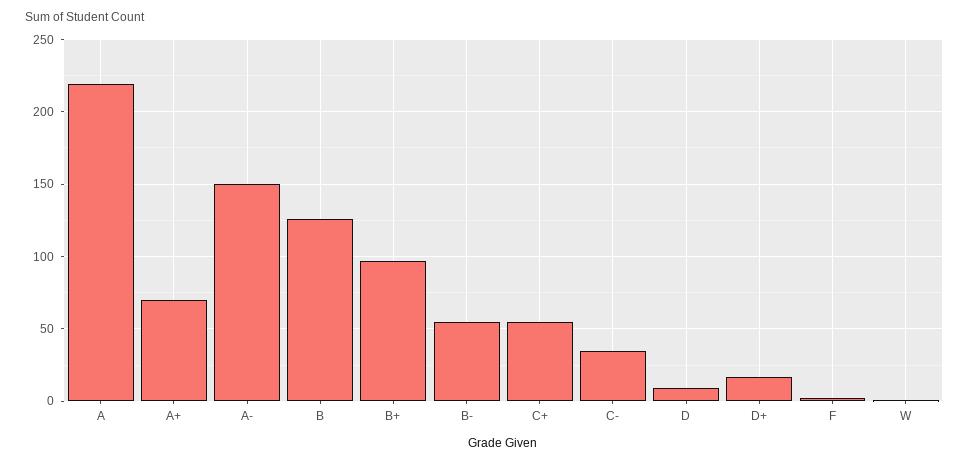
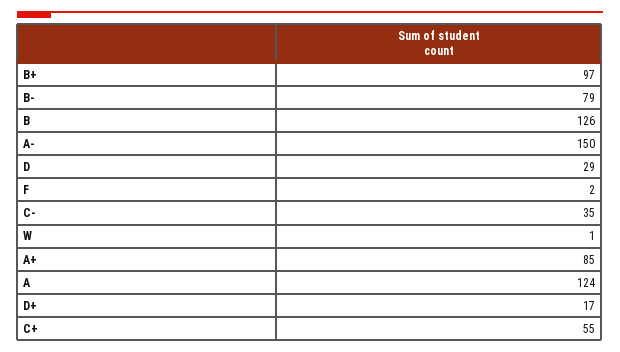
  {
-   "A": 220,
+   "A": 124,
-   "A+": 70,
+   "A+": 85,
    "A-": 150,
    "B": 126,
    "B+": 97,
-   "B-": 55,
+   "B-": 79,
    "C+": 55,
    "C-": 35,
-   "D": 10,
+   "D": 29,
    "D+": 17,
    "F": 2,
    "W": 1
  }

